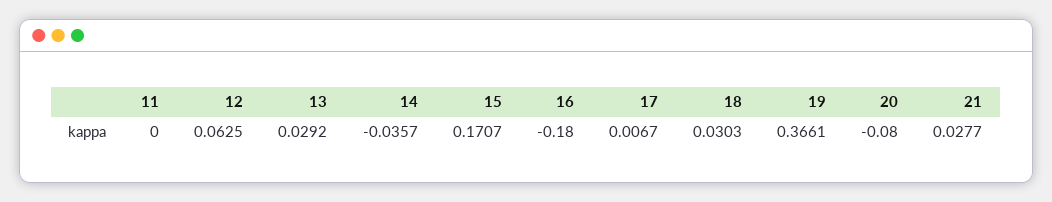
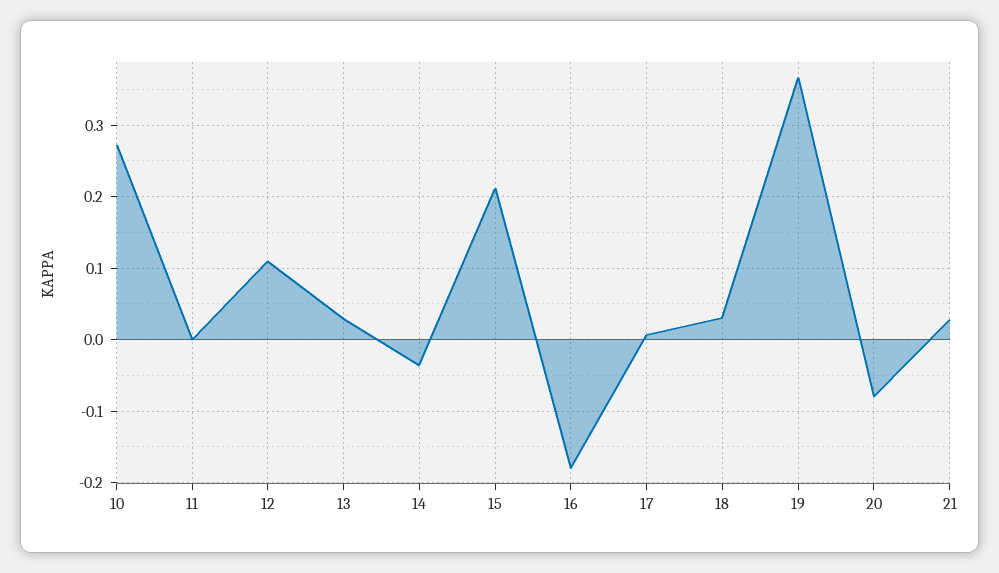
  {
    "11": 0,
-   "12": 0.0625,
+   "12": 0.11,
    "13": 0.0292,
    "14": -0.0357,
-   "15": 0.1707,
+   "15": 0.21,
    "16": -0.18,
    "17": 0.0067,
    "18": 0.0303,
    "19": 0.3661,
    "20": -0.08,
-   "21": 0.0277
+   "21": 0.0277,
+   "10": 0.27
  }

